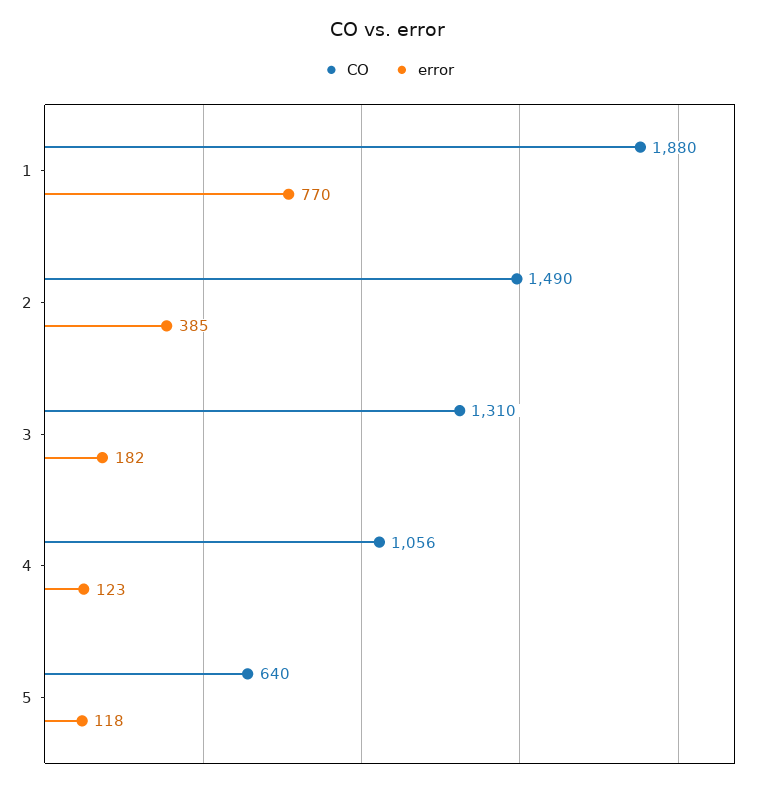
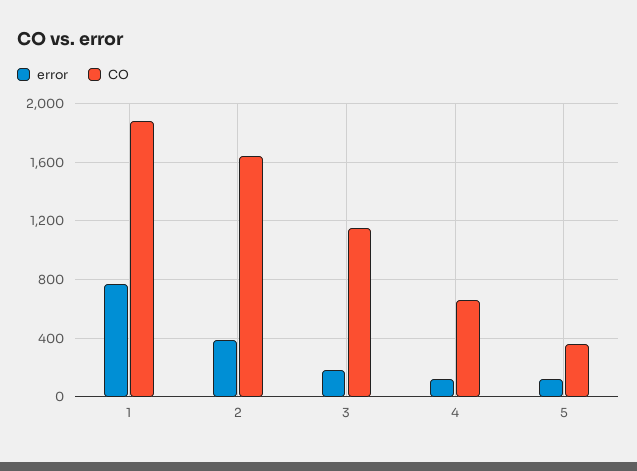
  {
    "CO": {
      "1": 1880,
-     "2": 1490,
+     "2": 1650,
-     "3": 1310,
+     "3": 1150,
-     "4": 1056,
+     "4": 650,
-     "5": 640
+     "5": 350
    },
    "error": {
      "1": 770,
      "2": 385,
      "3": 182,
      "4": 123,
      "5": 118
    }
  }

